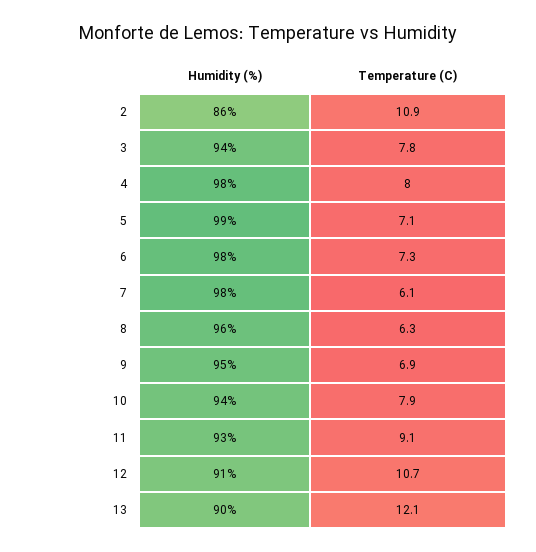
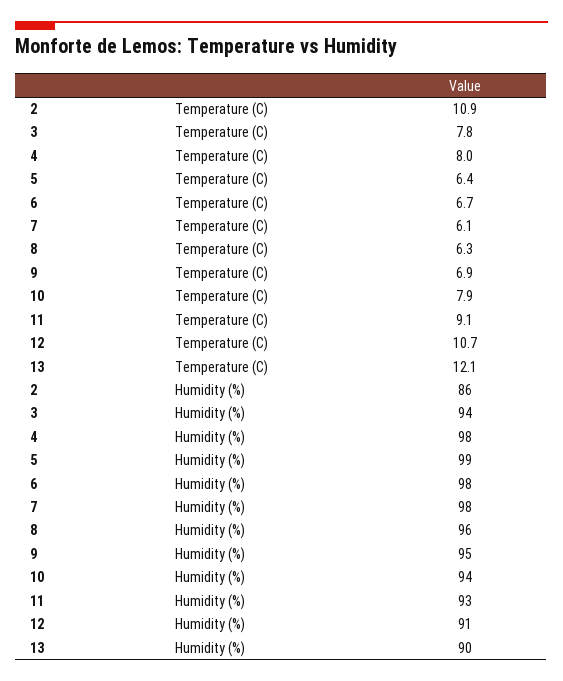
  {
    "Humidity (%)": {
      "2": 86,
      "3": 94,
      "4": 98,
      "5": 99,
      "6": 98,
      "7": 98,
      "8": 96,
      "9": 95,
      "10": 94,
      "11": 93,
      "12": 91,
      "13": 90
    },
    "Temperature (C)": {
      "2": 10.9,
      "3": 7.8,
      "4": 8,
-     "5": 7.1,
+     "5": 6.4,
-     "6": 7.3,
+     "6": 6.7,
      "7": 6.1,
      "8": 6.3,
      "9": 6.9,
      "10": 7.9,
      "11": 9.1,
      "12": 10.7,
      "13": 12.1
    }
  }

